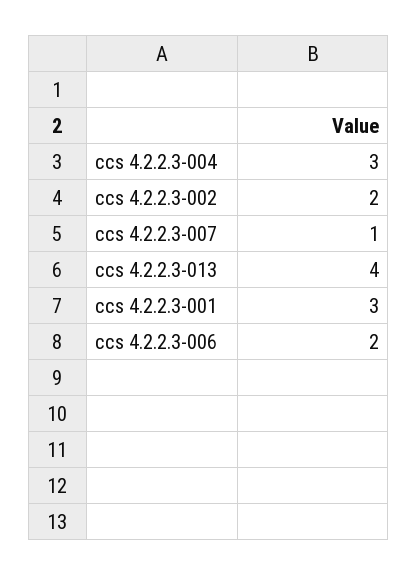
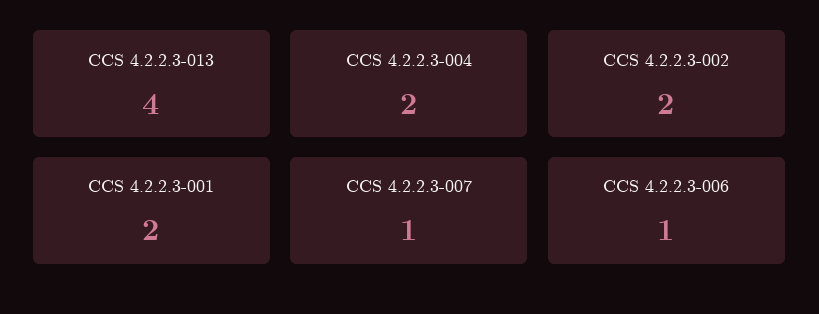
  {
-   "ccs 4.2.2.3-004": 3,
+   "ccs 4.2.2.3-004": 2,
    "ccs 4.2.2.3-002": 2,
    "ccs 4.2.2.3-007": 1,
    "ccs 4.2.2.3-013": 4,
-   "ccs 4.2.2.3-001": 3,
+   "ccs 4.2.2.3-001": 2,
-   "ccs 4.2.2.3-006": 2
+   "ccs 4.2.2.3-006": 1
  }

